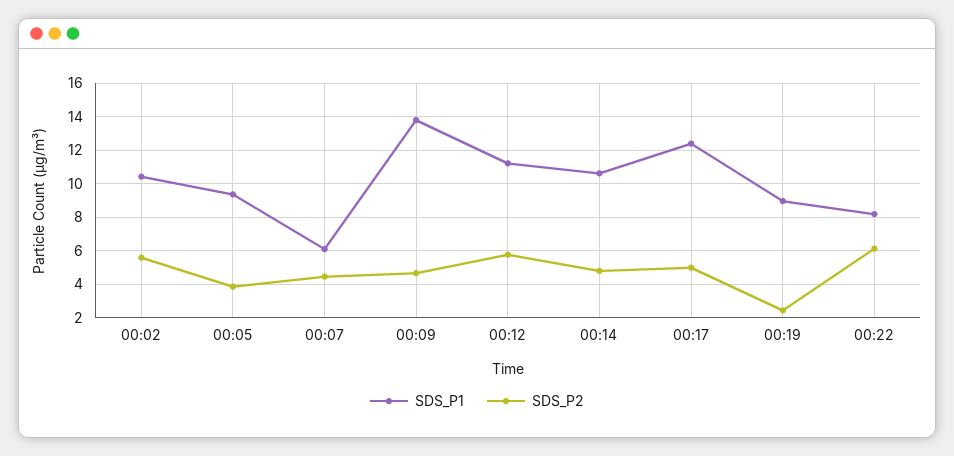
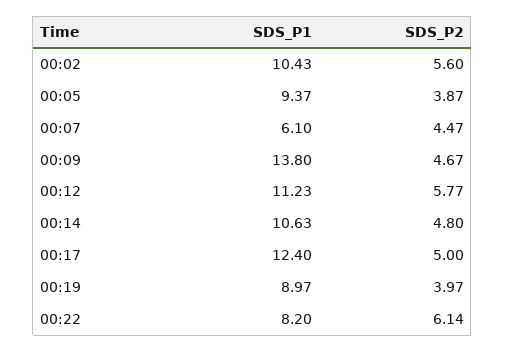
  {
    "SDS_P1": {
      "00:02": 10.43,
      "00:05": 9.37,
      "00:07": 6.1,
      "00:09": 13.8,
      "00:12": 11.23,
      "00:14": 10.63,
      "00:17": 12.4,
      "00:19": 8.97,
      "00:22": 8.2
    },
    "SDS_P2": {
      "00:02": 5.6,
      "00:05": 3.87,
      "00:07": 4.47,
      "00:09": 4.67,
      "00:12": 5.77,
      "00:14": 4.8,
      "00:17": 5,
-     "00:19": 2.5,
+     "00:19": 3.97,
      "00:22": 6.14
    }
  }

